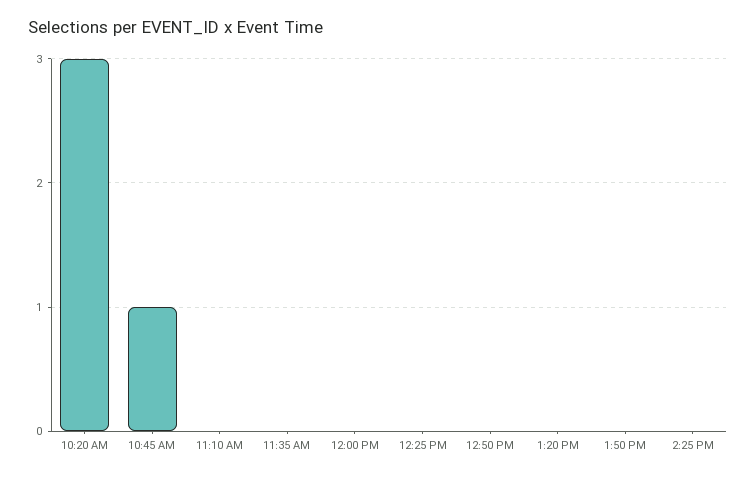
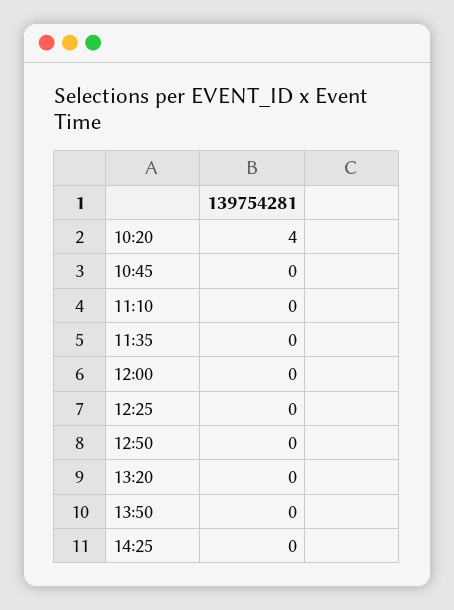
  {
-   "10:20 AM": 3,
+   "10:20 AM": 4,
-   "10:45 AM": 1,
+   "10:45 AM": 0,
    "11:10 AM": 0,
    "11:35 AM": 0,
    "12:00 PM": 0,
    "12:25 PM": 0,
    "12:50 PM": 0,
    "1:20 PM": 0,
    "1:50 PM": 0,
    "2:25 PM": 0
  }

